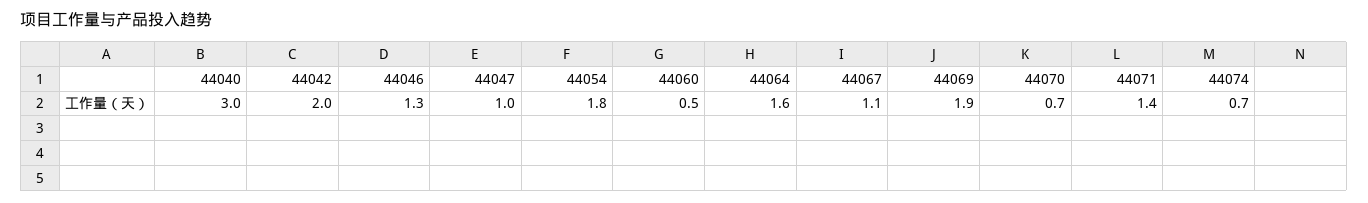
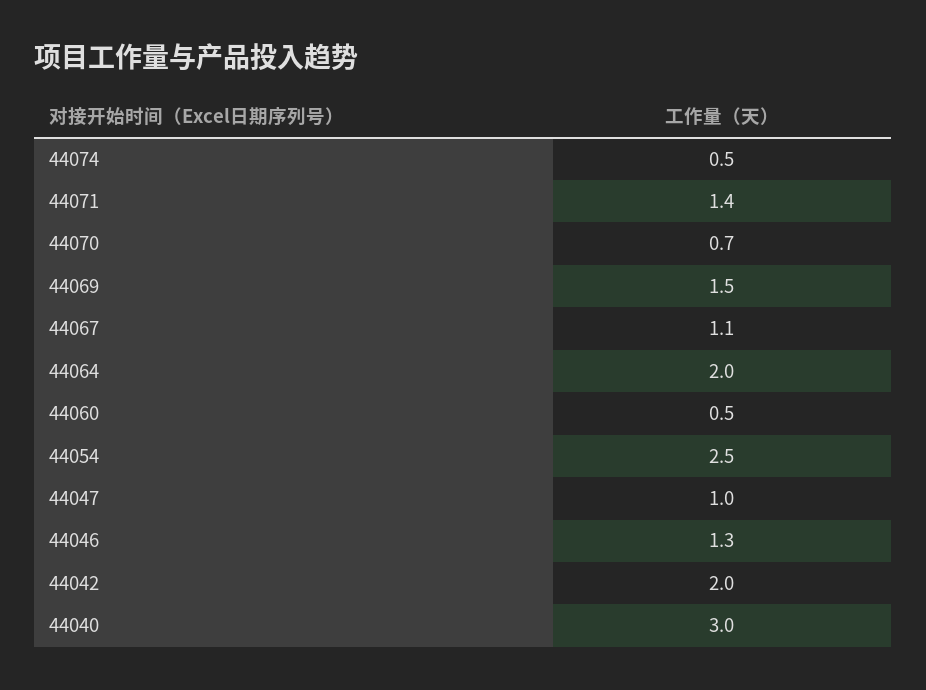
  {
    "44040": 3,
    "44042": 2,
    "44046": 1.3,
    "44047": 1,
-   "44054": 1.8,
+   "44054": 2.5,
    "44060": 0.5,
-   "44064": 1.6,
+   "44064": 2,
    "44067": 1.1,
-   "44069": 1.9,
+   "44069": 1.5,
    "44070": 0.7,
    "44071": 1.4,
-   "44074": 0.7
+   "44074": 0.5
  }

